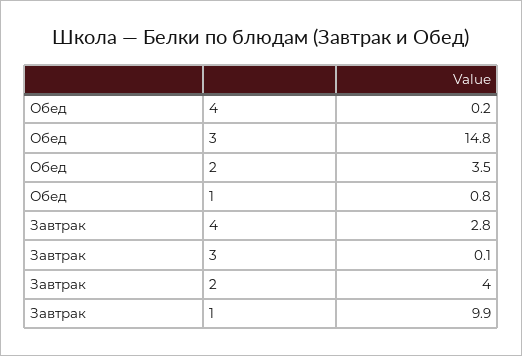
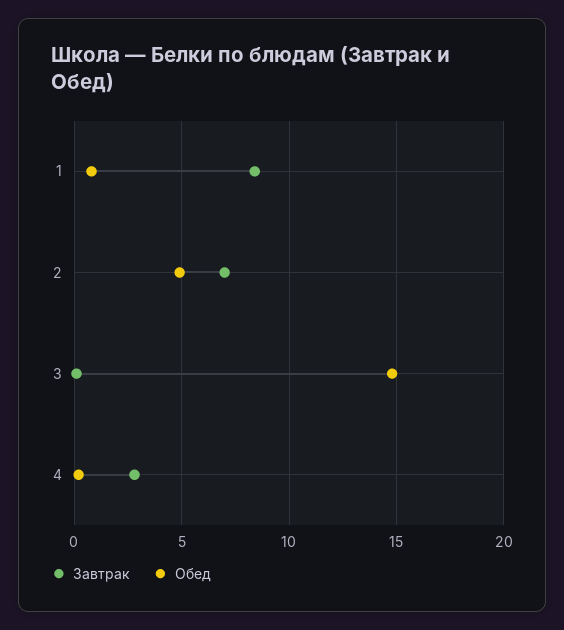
  {
    "Обед": {
      "4": 0.2,
      "3": 14.8,
-     "2": 3.5,
+     "2": 5,
      "1": 0.8
    },
    "Завтрак": {
      "4": 2.8,
      "3": 0.1,
-     "2": 4,
+     "2": 7,
-     "1": 9.9
+     "1": 8.5
    }
  }

